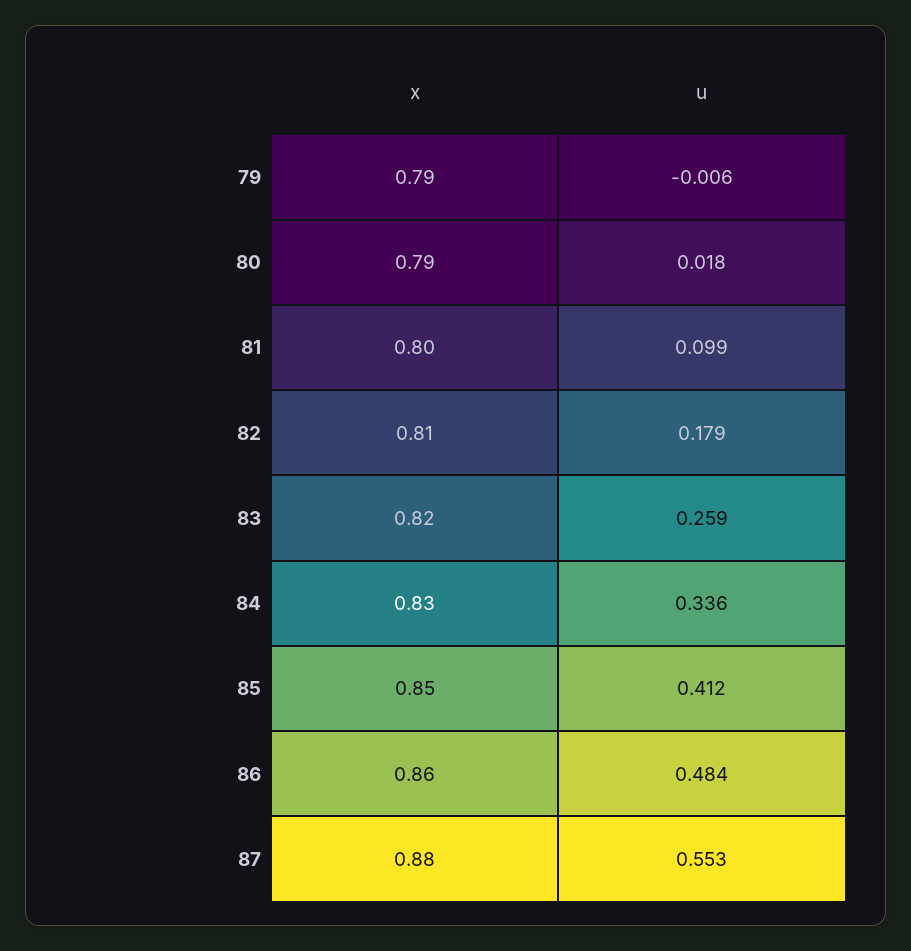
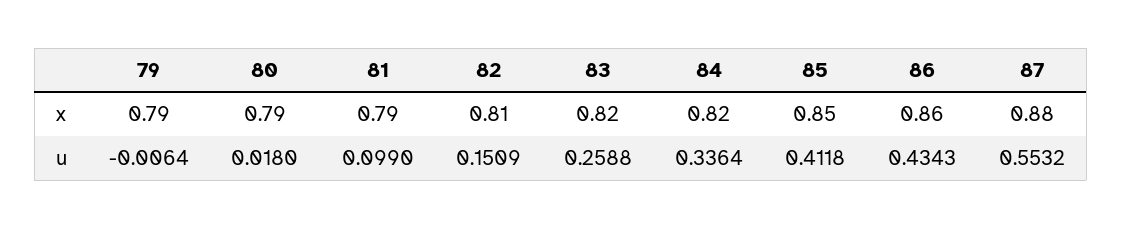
  {
    "x": {
      "79": 0.79,
      "80": 0.79,
-     "81": 0.8,
+     "81": 0.79,
      "82": 0.81,
      "83": 0.82,
-     "84": 0.83,
+     "84": 0.82,
      "85": 0.85,
      "86": 0.86,
      "87": 0.88
    },
    "u": {
      "79": -0.0064,
      "80": 0.018,
      "81": 0.099,
-     "82": 0.179,
+     "82": 0.1509,
      "83": 0.2588,
      "84": 0.3364,
      "85": 0.4118,
-     "86": 0.484,
+     "86": 0.4343,
      "87": 0.5532
    }
  }

